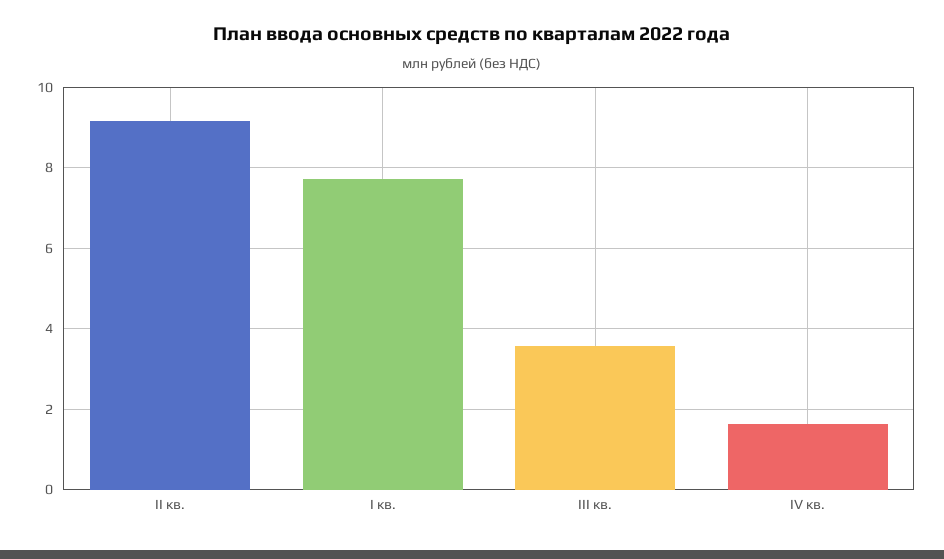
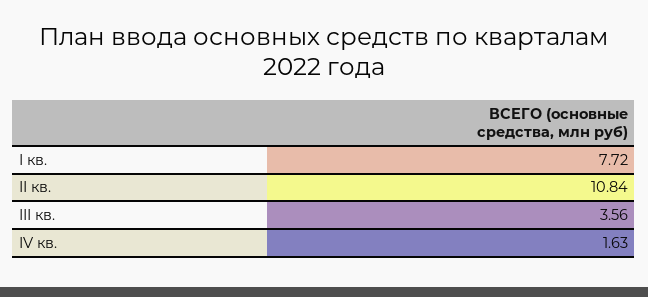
  {
-   "II кв.": 9.2,
+   "II кв.": 10.84,
    "I кв.": 7.72,
    "III кв.": 3.56,
    "IV кв.": 1.63
  }

